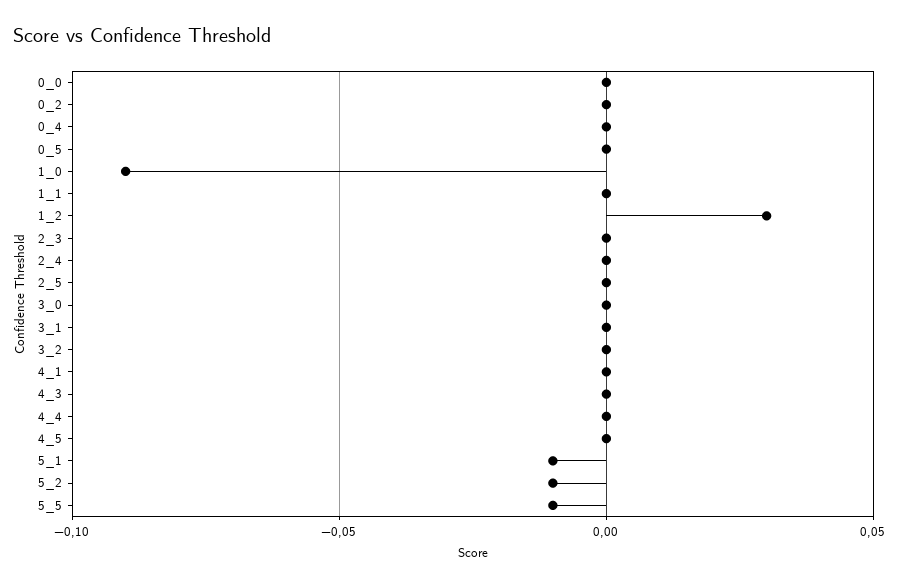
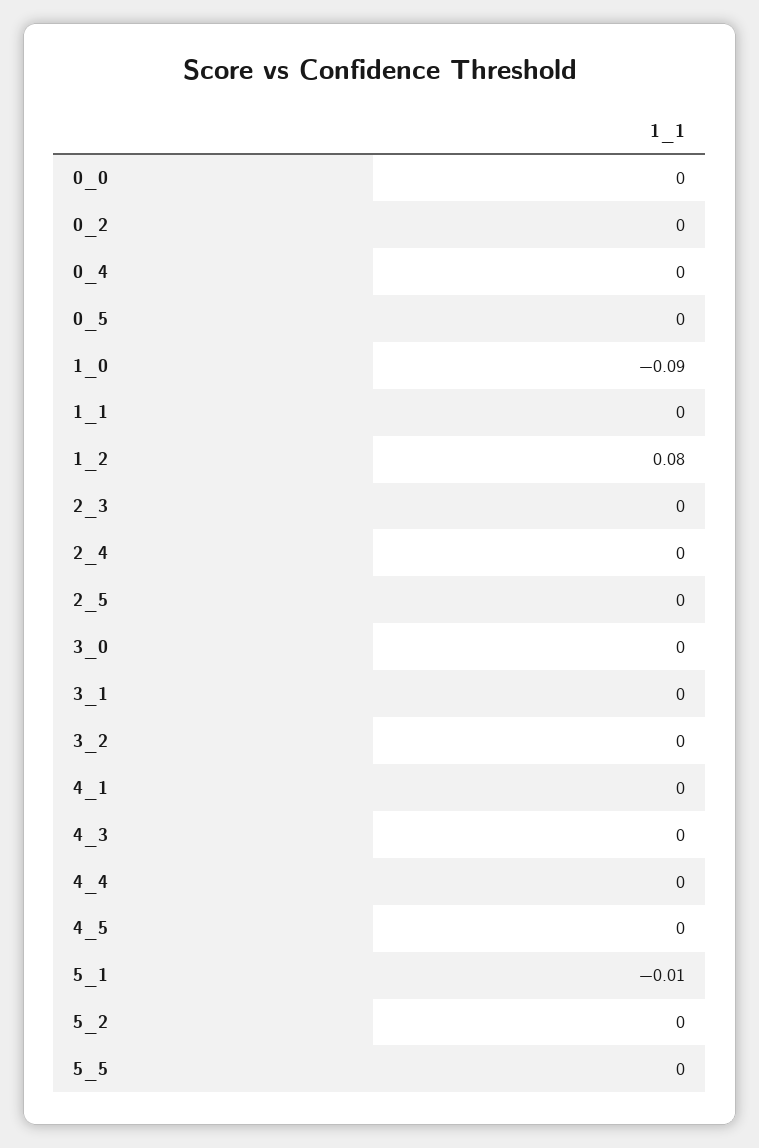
  {
    "0_0": 0,
    "0_2": 0,
    "0_4": 0,
    "0_5": 0,
    "1_0": -0.09,
    "1_1": 0,
-   "1_2": 0.03,
+   "1_2": 0.08,
    "2_3": 0,
    "2_4": 0,
    "2_5": 0,
    "3_0": 0,
    "3_1": 0,
    "3_2": 0,
    "4_1": 0,
    "4_3": 0,
    "4_4": 0,
    "4_5": 0,
    "5_1": -0.01,
-   "5_2": -0.01,
+   "5_2": 0,
-   "5_5": -0.01
+   "5_5": 0
  }

